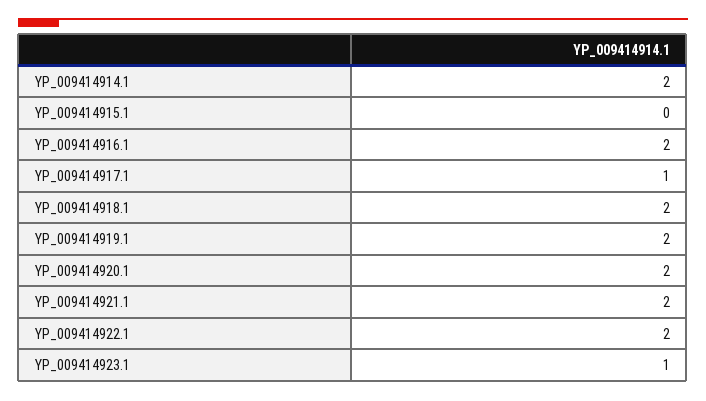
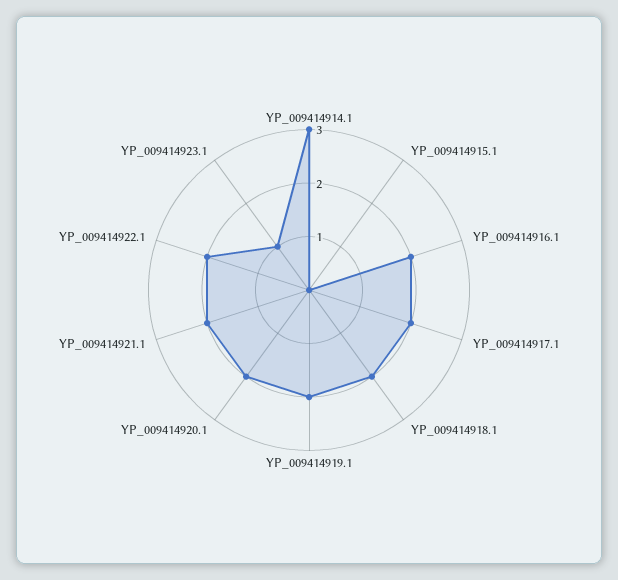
  {
-   "YP_009414914.1": 2,
+   "YP_009414914.1": 3,
    "YP_009414915.1": 0,
    "YP_009414916.1": 2,
-   "YP_009414917.1": 1,
+   "YP_009414917.1": 2,
    "YP_009414918.1": 2,
    "YP_009414919.1": 2,
    "YP_009414920.1": 2,
    "YP_009414921.1": 2,
    "YP_009414922.1": 2,
    "YP_009414923.1": 1
  }

